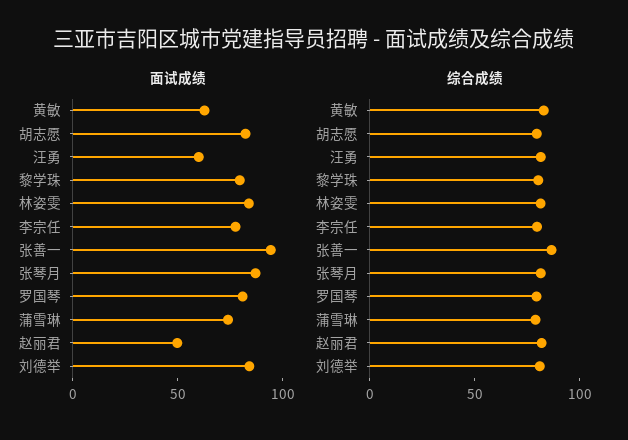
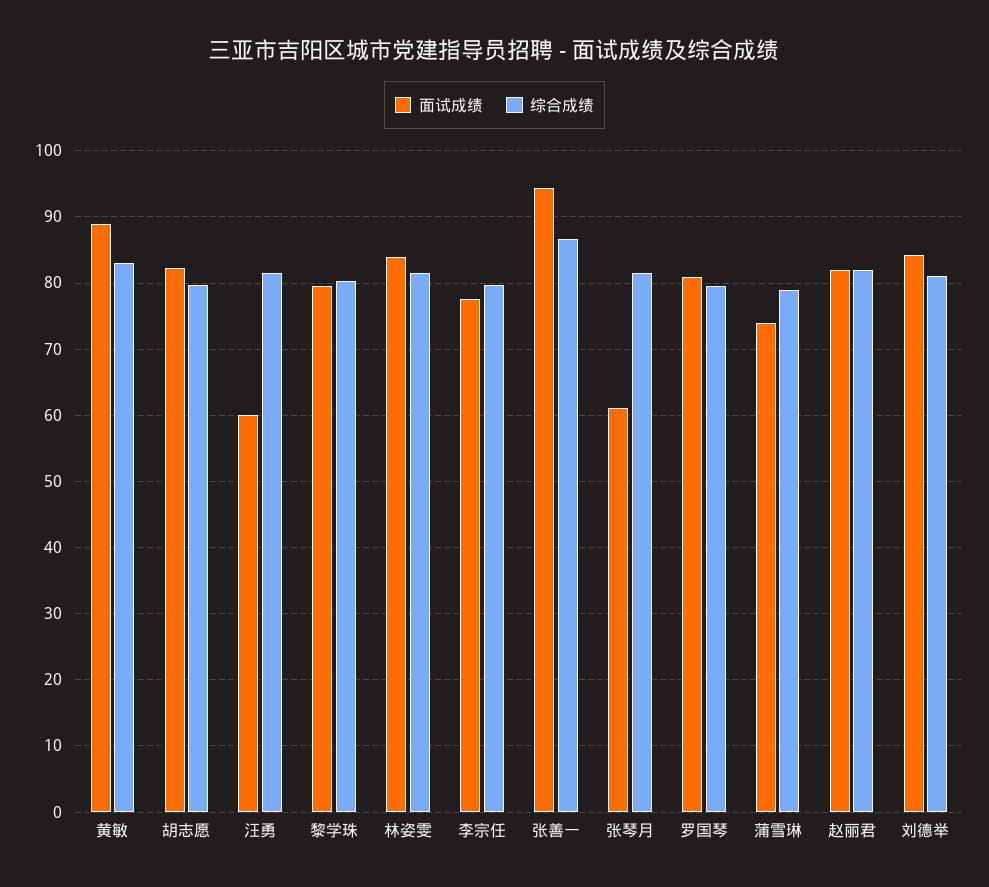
  {
    "面试成绩": {
-     "黄敏": 60,
+     "黄敏": 89,
      "胡志愿": 82,
      "汪勇": 60,
      "黎学珠": 80,
      "林姿雯": 84,
      "李宗任": 78,
      "张善一": 94,
-     "张琴月": 90,
+     "张琴月": 61,
      "罗国琴": 81,
      "蒲雪琳": 74,
-     "赵丽君": 50,
+     "赵丽君": 82,
      "刘德举": 84
    },
    "综合成绩": {
      "黄敏": 83,
      "胡志愿": 80,
      "汪勇": 82,
      "黎学珠": 80,
      "林姿雯": 81,
      "李宗任": 80,
      "张善一": 87,
      "张琴月": 82,
      "罗国琴": 79,
      "蒲雪琳": 79,
      "赵丽君": 82,
      "刘德举": 81
    }
  }

